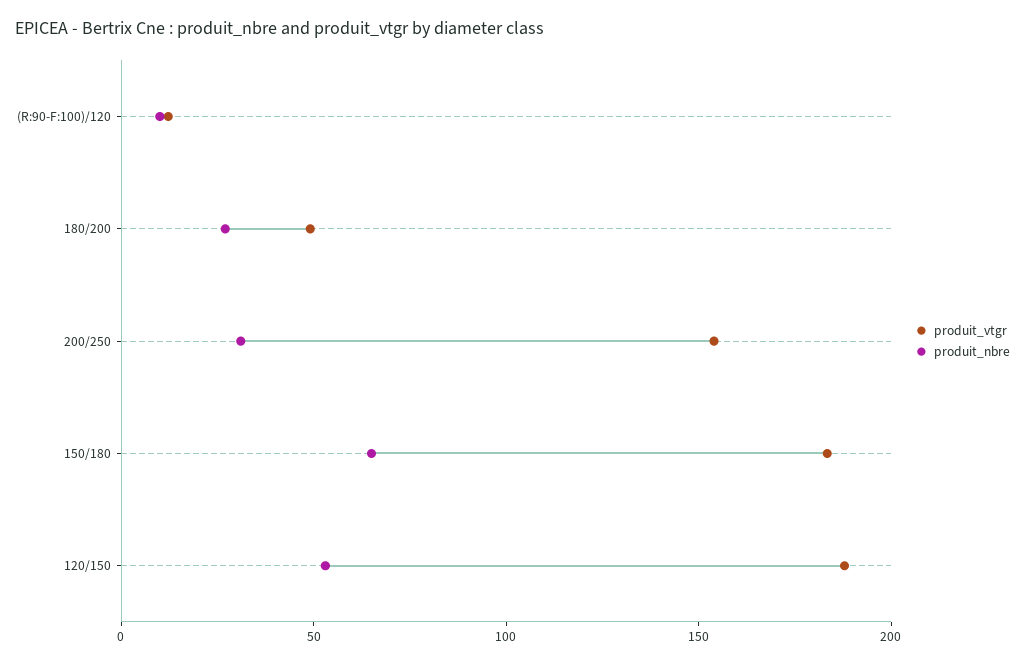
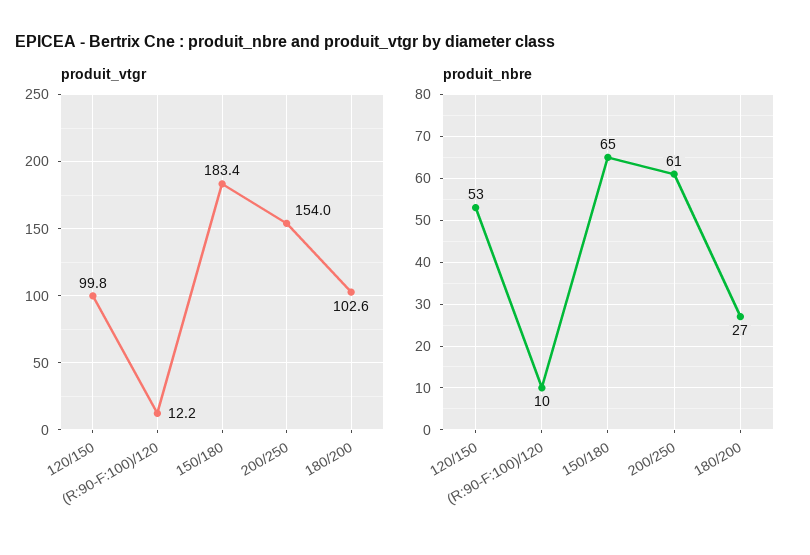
  {
    "produit_vtgr": {
      "(R:90-F:100)/120": 12.2,
-     "180/200": 50,
+     "180/200": 102.6,
      "200/250": 154,
      "150/180": 183.4,
-     "120/150": 190
+     "120/150": 99.8
    },
    "produit_nbre": {
      "(R:90-F:100)/120": 10,
      "180/200": 27,
-     "200/250": 30,
+     "200/250": 61,
      "150/180": 65,
      "120/150": 53
    }
  }

